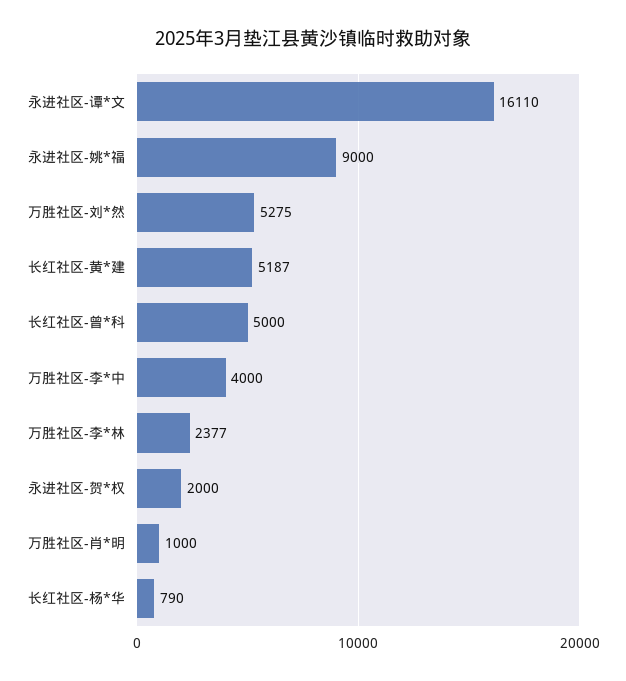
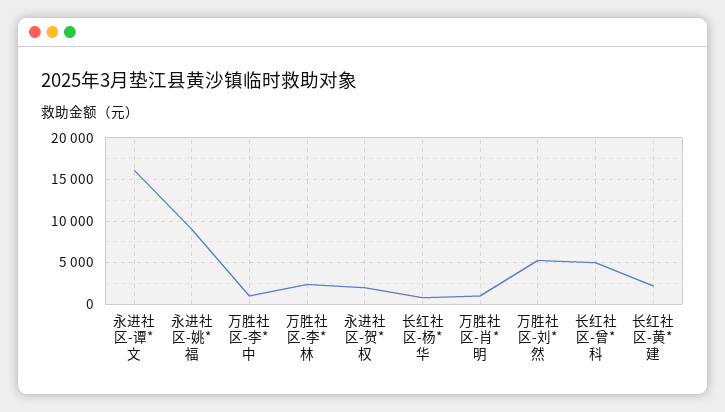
  {
    "永进社区-谭*文": 16110,
    "永进社区-姚*福": 9000,
    "万胜社区-刘*然": 5275,
-   "长红社区-黄*建": 5187,
+   "长红社区-黄*建": 2000,
    "长红社区-曾*科": 5000,
-   "万胜社区-李*中": 4000,
+   "万胜社区-李*中": 1000,
    "万胜社区-李*林": 2377,
    "永进社区-贺*权": 2000,
    "万胜社区-肖*明": 1000,
    "长红社区-杨*华": 790
  }

